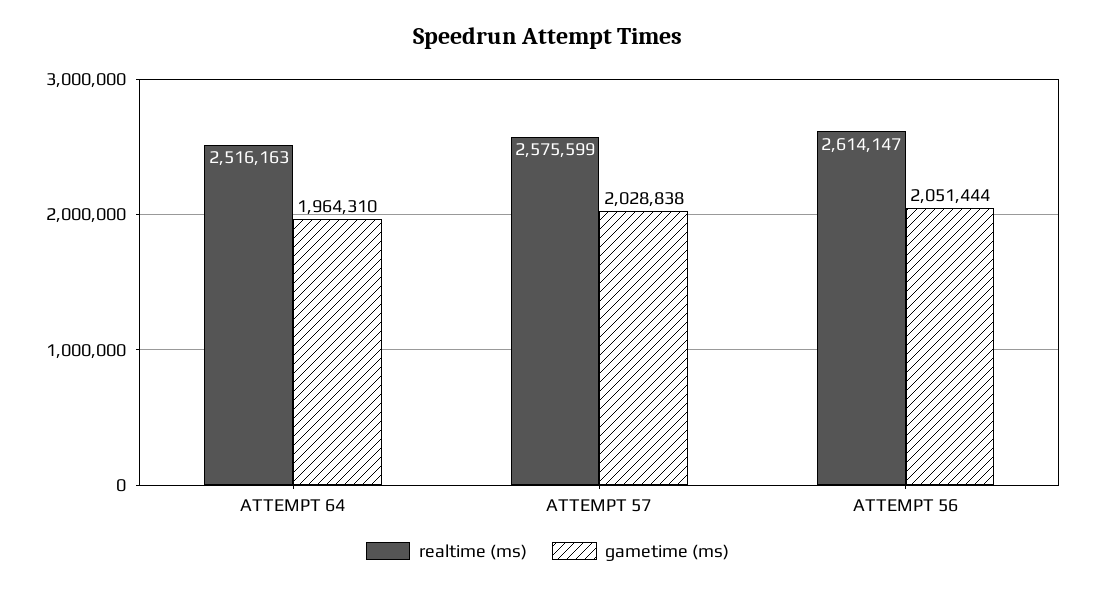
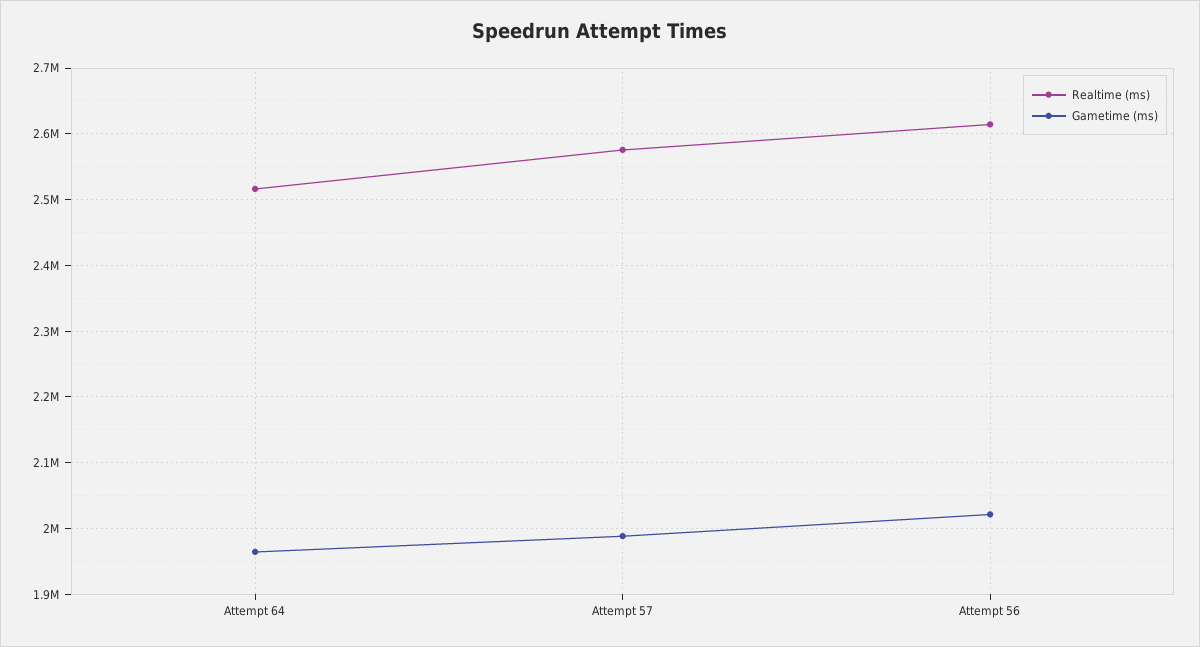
  {
    "realtime (ms)": {
      "ATTEMPT 64": 2516163,
      "ATTEMPT 57": 2575599,
      "ATTEMPT 56": 2614147
    },
    "gametime (ms)": {
      "ATTEMPT 64": 1964310,
-     "ATTEMPT 57": 2028838,
+     "ATTEMPT 57": 1990000,
-     "ATTEMPT 56": 2051444
+     "ATTEMPT 56": 2020000
    }
  }

